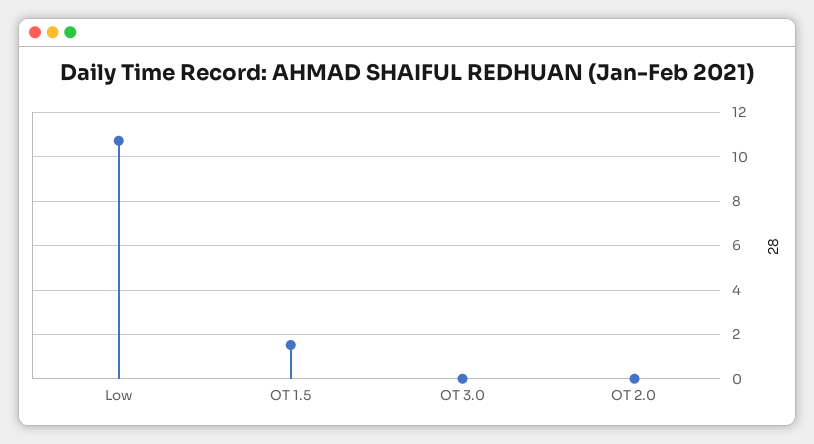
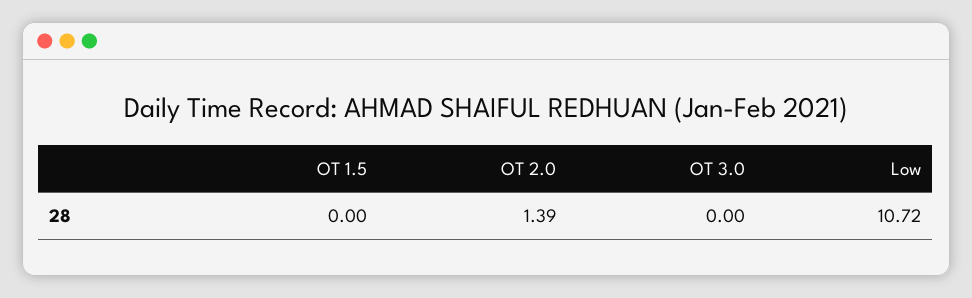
  {
    "Low": 10.72,
-   "OT 1.5": 1.5,
+   "OT 1.5": 0,
    "OT 3.0": 0,
-   "OT 2.0": 0
+   "OT 2.0": 1.39
  }

